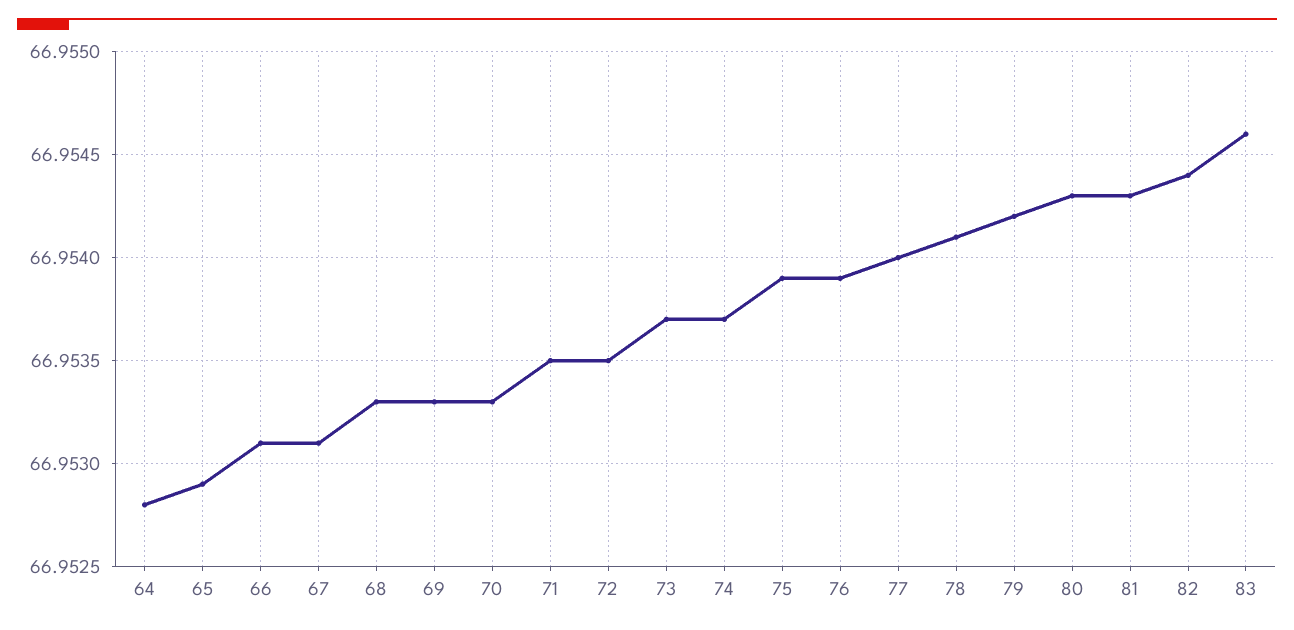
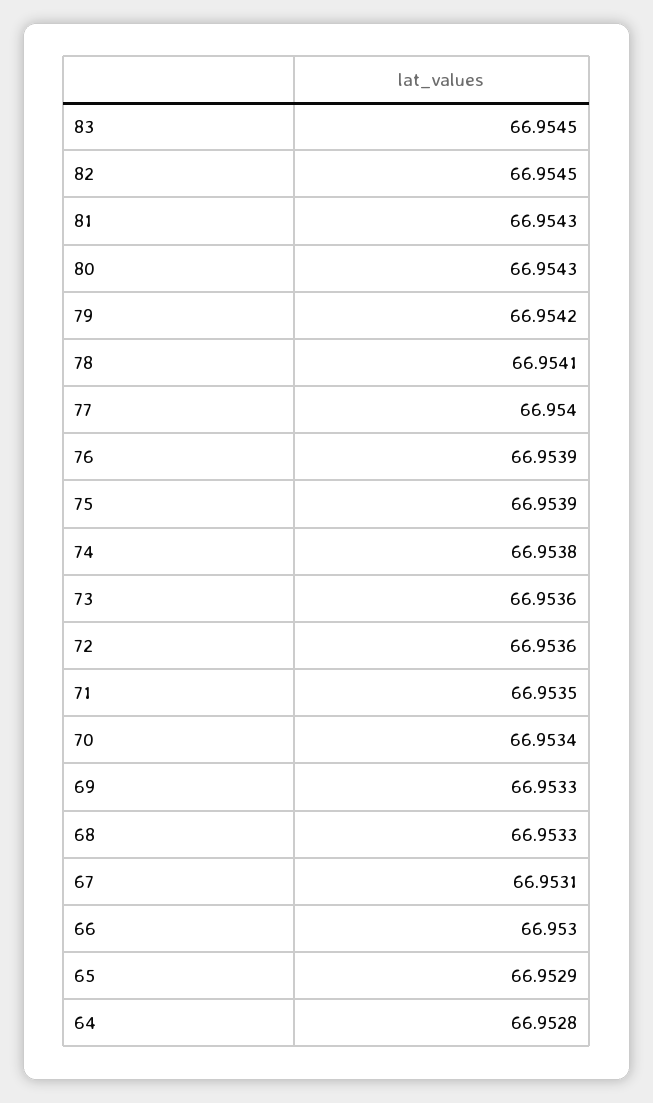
  {
    "64": 66.9528,
    "65": 66.9529,
-   "66": 66.9531,
+   "66": 66.953,
    "67": 66.9531,
    "68": 66.9533,
    "69": 66.9533,
-   "70": 66.9533,
+   "70": 66.9534,
    "71": 66.9535,
-   "72": 66.9535,
+   "72": 66.9536,
-   "73": 66.9537,
+   "73": 66.9536,
-   "74": 66.9537,
+   "74": 66.9538,
    "75": 66.9539,
    "76": 66.9539,
    "77": 66.954,
    "78": 66.9541,
    "79": 66.9542,
    "80": 66.9543,
    "81": 66.9543,
-   "82": 66.9544,
+   "82": 66.9545,
-   "83": 66.9546
+   "83": 66.9545
  }

